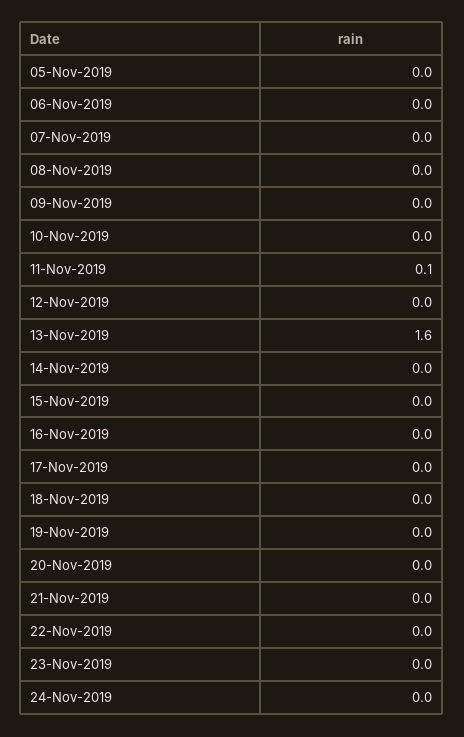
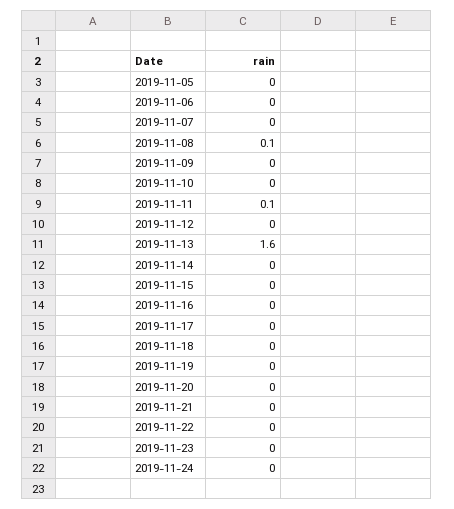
  {
    "05-Nov-2019": 0,
    "06-Nov-2019": 0,
    "07-Nov-2019": 0,
-   "08-Nov-2019": 0,
+   "08-Nov-2019": 0.1,
    "09-Nov-2019": 0,
    "10-Nov-2019": 0,
    "11-Nov-2019": 0.1,
    "12-Nov-2019": 0,
    "13-Nov-2019": 1.6,
    "14-Nov-2019": 0,
    "15-Nov-2019": 0,
    "16-Nov-2019": 0,
    "17-Nov-2019": 0,
    "18-Nov-2019": 0,
    "19-Nov-2019": 0,
    "20-Nov-2019": 0,
    "21-Nov-2019": 0,
    "22-Nov-2019": 0,
    "23-Nov-2019": 0,
    "24-Nov-2019": 0
  }

